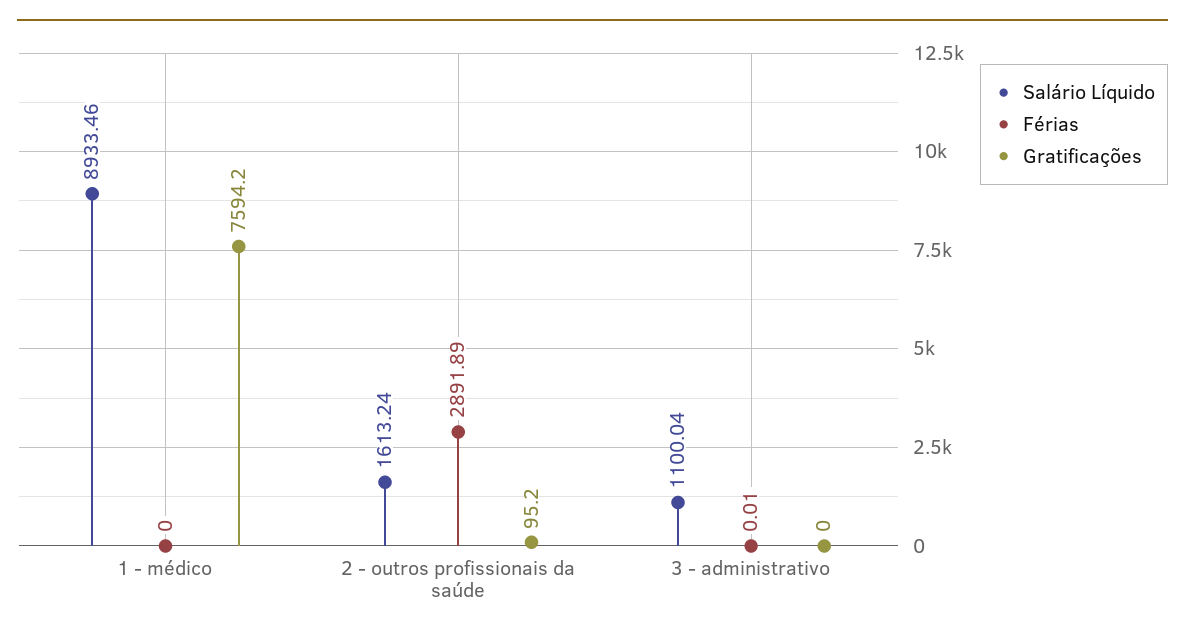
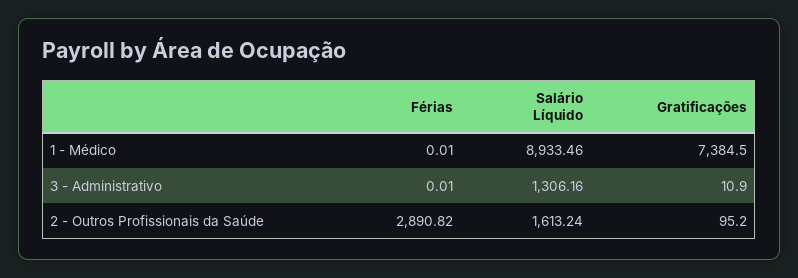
  {
    "Salário Líquido": {
      "1 - médico": 8933.46,
      "2 - outros profissionais da saúde": 1613.24,
-     "3 - administrativo": 1100.04
+     "3 - administrativo": 1306.16
    },
    "Férias": {
-     "1 - médico": 0,
+     "1 - médico": 0.01,
-     "2 - outros profissionais da saúde": 2891.89,
+     "2 - outros profissionais da saúde": 2890.82,
      "3 - administrativo": 0.01
    },
    "Gratificações": {
-     "1 - médico": 7594.2,
+     "1 - médico": 7384.5,
      "2 - outros profissionais da saúde": 95.2,
-     "3 - administrativo": 0
+     "3 - administrativo": 10.9
    }
  }

